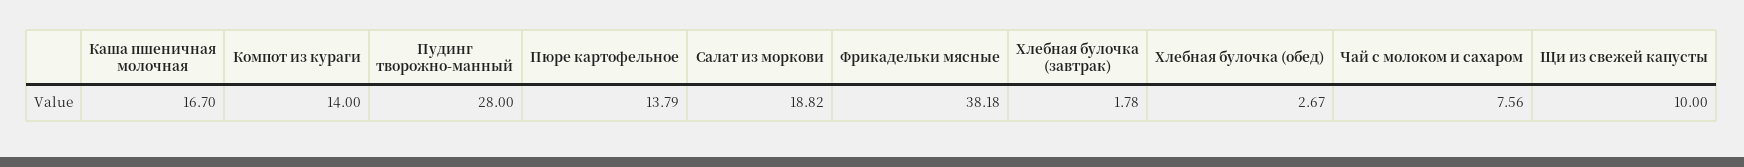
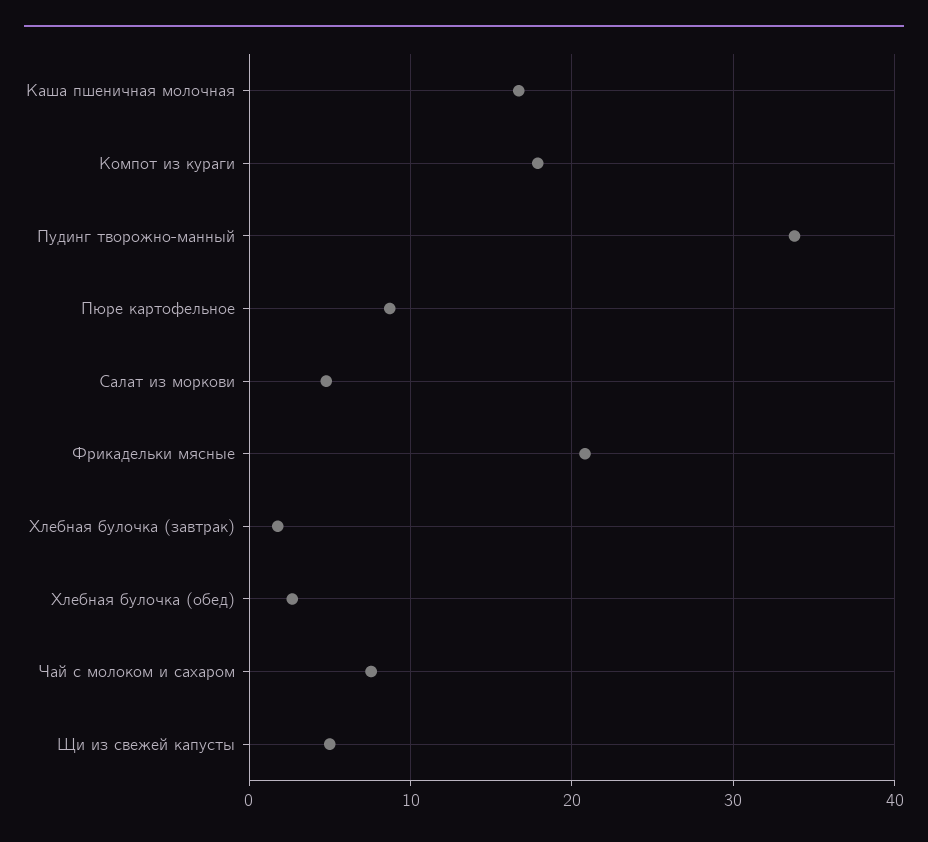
  {
    "Каша пшеничная молочная": 16.7,
-   "Компот из кураги": 14,
+   "Компот из кураги": 18,
-   "Пудинг творожно-манный": 28,
+   "Пудинг творожно-манный": 34,
-   "Пюре картофельное": 13.79,
+   "Пюре картофельное": 9,
-   "Салат из моркови": 18.82,
+   "Салат из моркови": 5,
-   "Фрикадельки мясные": 38.18,
+   "Фрикадельки мясные": 21,
    "Хлебная булочка (завтрак)": 1.78,
    "Хлебная булочка (обед)": 2.67,
    "Чай с молоком и сахаром": 7.56,
-   "Щи из свежей капусты": 10
+   "Щи из свежей капусты": 5
  }

